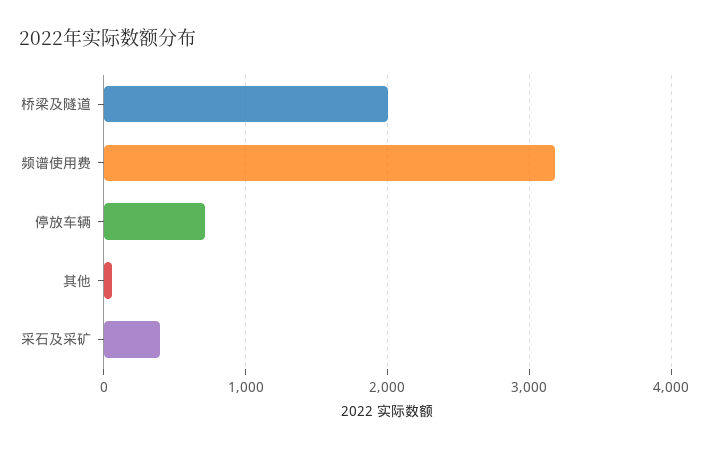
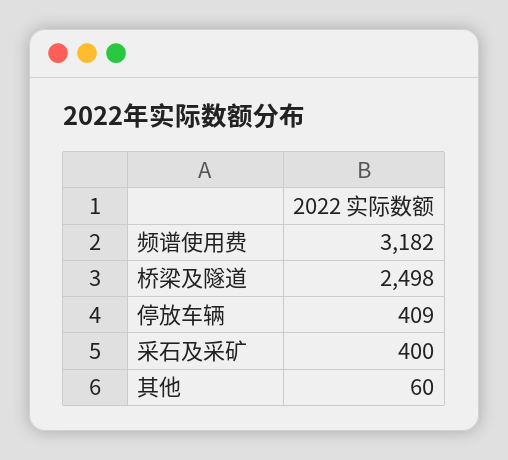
  {
-   "桥梁及隧道": 2000,
+   "桥梁及隧道": 2498,
    "频谱使用费": 3182,
-   "停放车辆": 700,
+   "停放车辆": 409,
    "其他": 60,
    "采石及采矿": 400
  }

